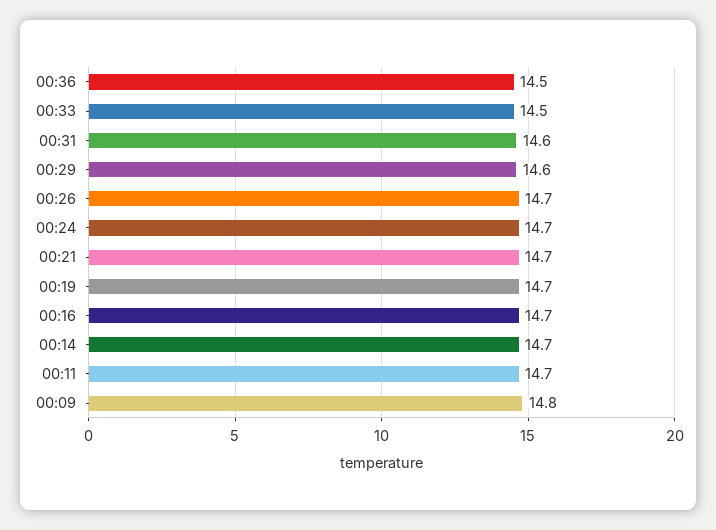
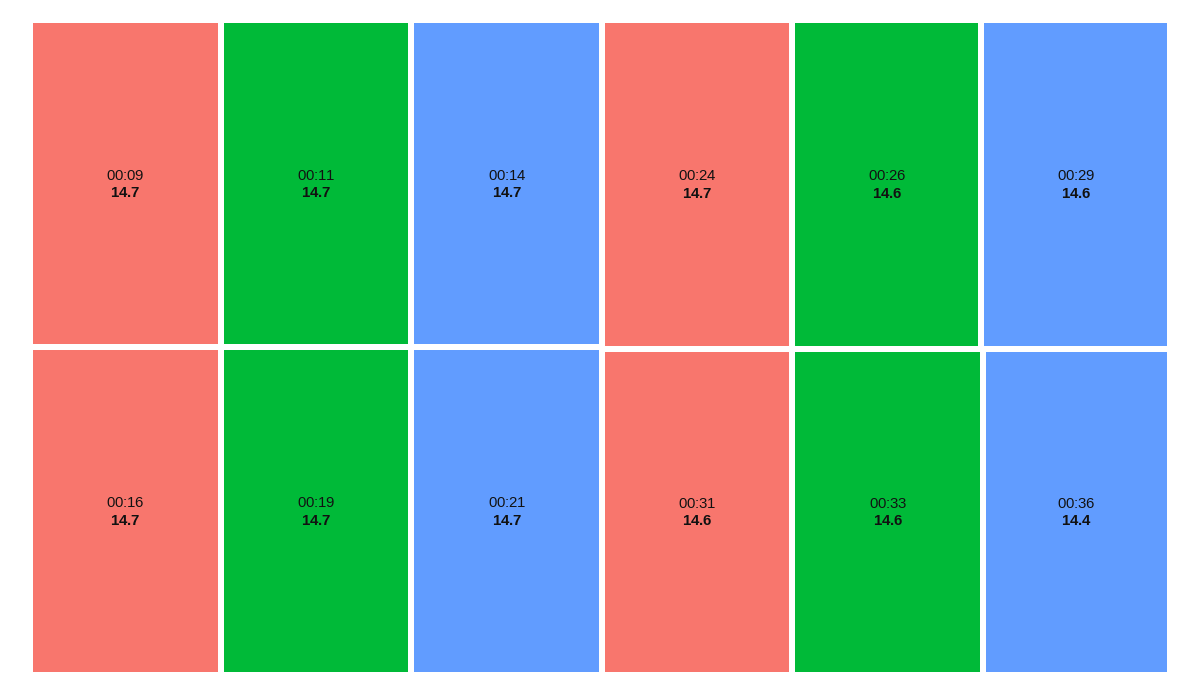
  {
-   "00:36": 14.5,
+   "00:36": 14.4,
-   "00:33": 14.5,
+   "00:33": 14.6,
    "00:31": 14.6,
    "00:29": 14.6,
-   "00:26": 14.7,
+   "00:26": 14.6,
    "00:24": 14.7,
    "00:21": 14.7,
    "00:19": 14.7,
    "00:16": 14.7,
    "00:14": 14.7,
    "00:11": 14.7,
-   "00:09": 14.8
+   "00:09": 14.7
  }

